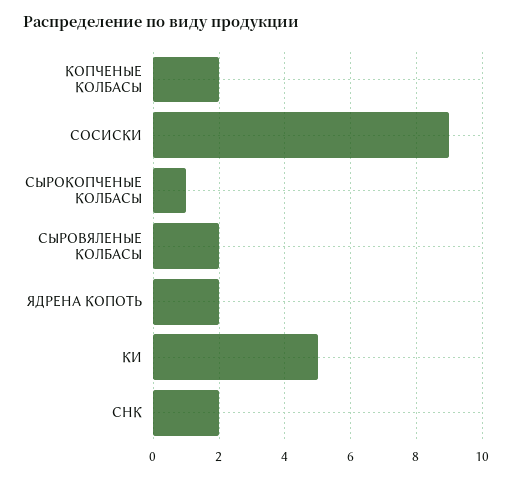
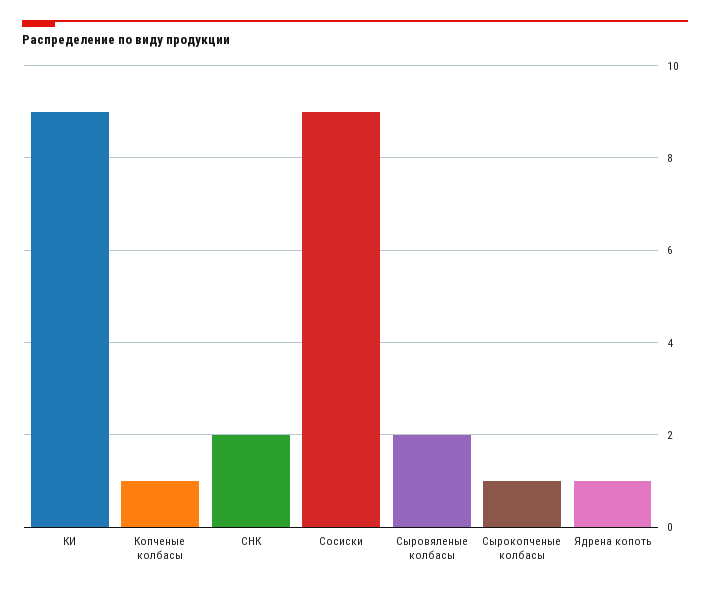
  {
-   "КОПЧЕНЫЕ КОЛБАСЫ": 2,
+   "КОПЧЕНЫЕ КОЛБАСЫ": 1,
    "СОСИСКИ": 9,
    "СЫРОКОПЧЕНЫЕ КОЛБАСЫ": 1,
    "СЫРОВЯЛЕНЫЕ КОЛБАСЫ": 2,
-   "ЯДРЕНА КОПОТЬ": 2,
+   "ЯДРЕНА КОПОТЬ": 1,
-   "КИ": 5,
+   "КИ": 9,
    "СНК": 2
  }

